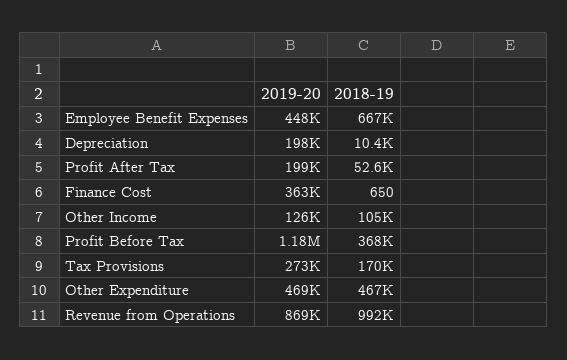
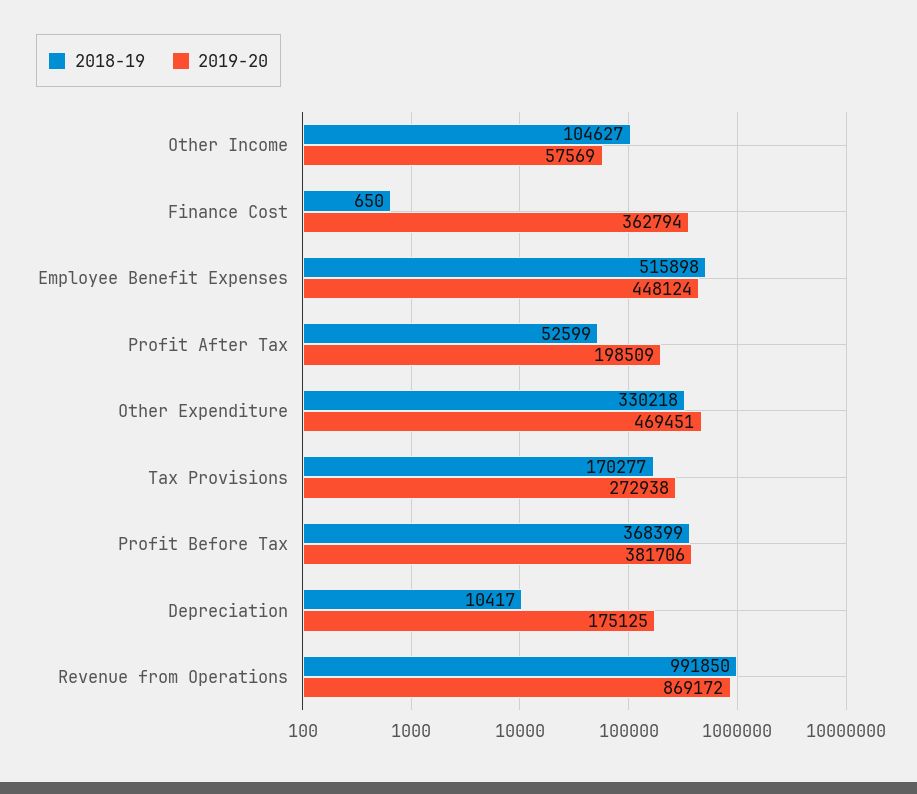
  {
    "2019-20": {
      "Employee Benefit Expenses": 448124,
-     "Depreciation": 198000,
+     "Depreciation": 175125,
      "Profit After Tax": 198509,
      "Finance Cost": 362794,
-     "Other Income": 126000,
+     "Other Income": 57569,
-     "Profit Before Tax": 1180000,
+     "Profit Before Tax": 381706,
      "Tax Provisions": 272938,
      "Other Expenditure": 469451,
      "Revenue from Operations": 869172
    },
    "2018-19": {
-     "Employee Benefit Expenses": 667000,
+     "Employee Benefit Expenses": 515898,
      "Depreciation": 10417,
      "Profit After Tax": 52599,
      "Finance Cost": 650,
      "Other Income": 104627,
      "Profit Before Tax": 368399,
      "Tax Provisions": 170277,
-     "Other Expenditure": 467000,
+     "Other Expenditure": 330218,
      "Revenue from Operations": 991850
    }
  }

